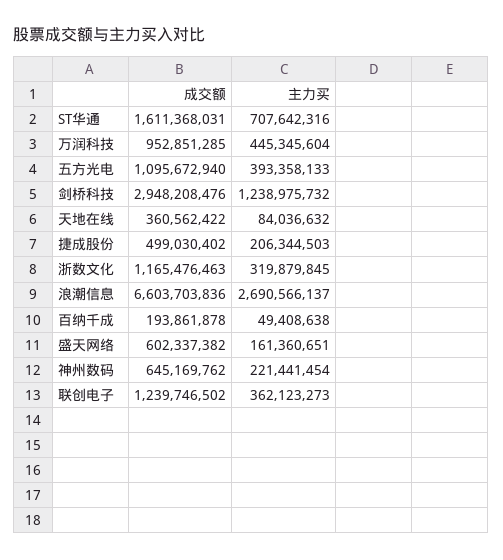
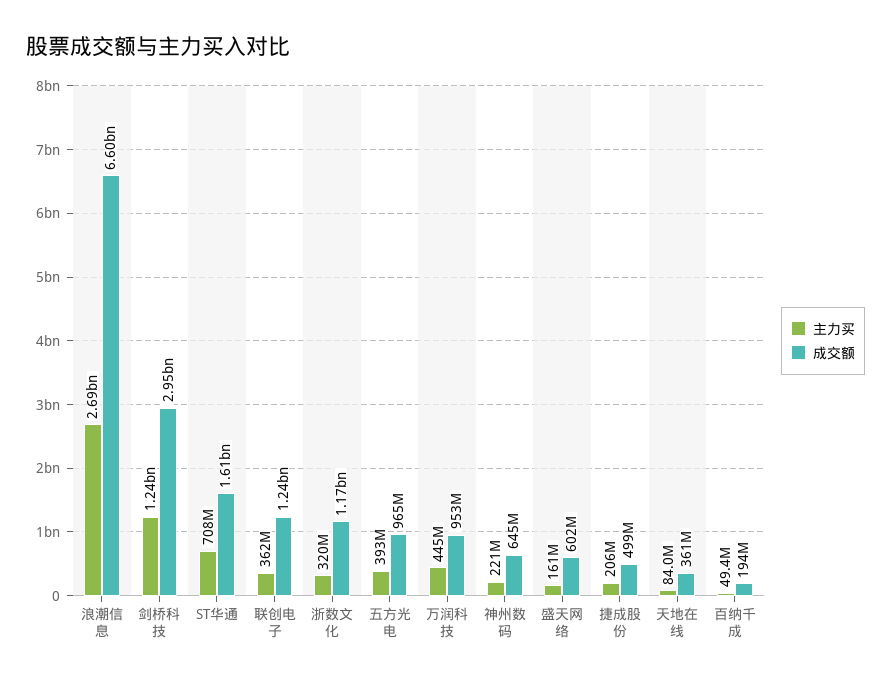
  {
    "成交额": {
      "ST华通": 1611368031,
      "万润科技": 952851285,
-     "五方光电": 1095672940,
+     "五方光电": 965000000,
      "剑桥科技": 2948208476,
      "天地在线": 360562422,
      "捷成股份": 499030402,
      "浙数文化": 1165476463,
      "浪潮信息": 6603703836,
      "百纳千成": 193861878,
      "盛天网络": 602337382,
      "神州数码": 645169762,
      "联创电子": 1239746502
    },
    "主力买": {
      "ST华通": 707642316,
      "万润科技": 445345604,
      "五方光电": 393358133,
      "剑桥科技": 1238975732,
      "天地在线": 84036632,
      "捷成股份": 206344503,
      "浙数文化": 319879845,
      "浪潮信息": 2690566137,
      "百纳千成": 49408638,
      "盛天网络": 161360651,
      "神州数码": 221441454,
      "联创电子": 362123273
    }
  }

